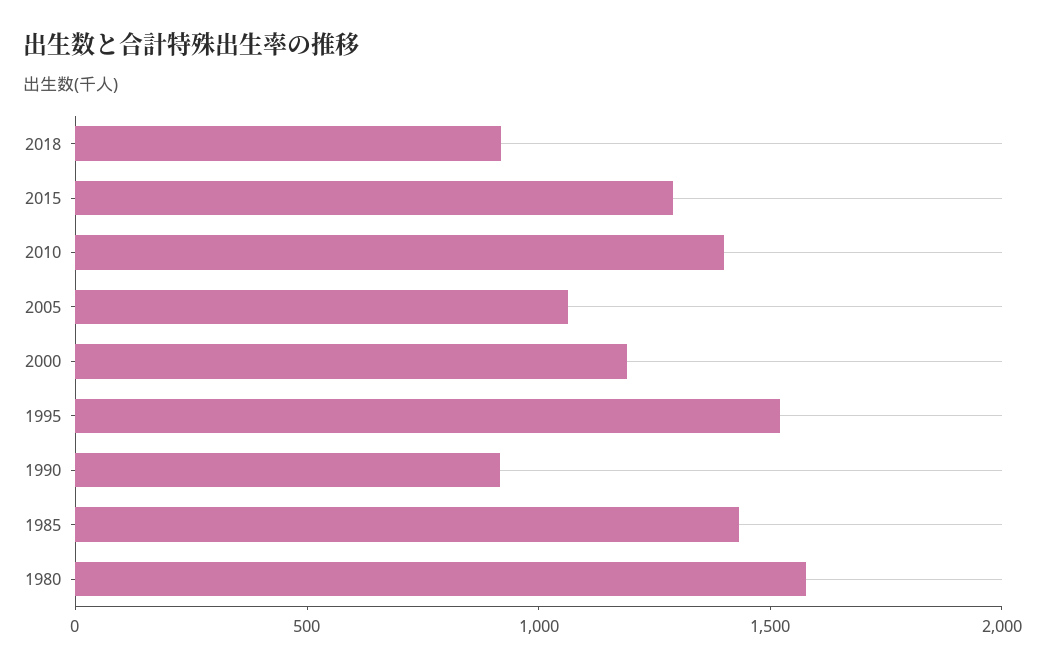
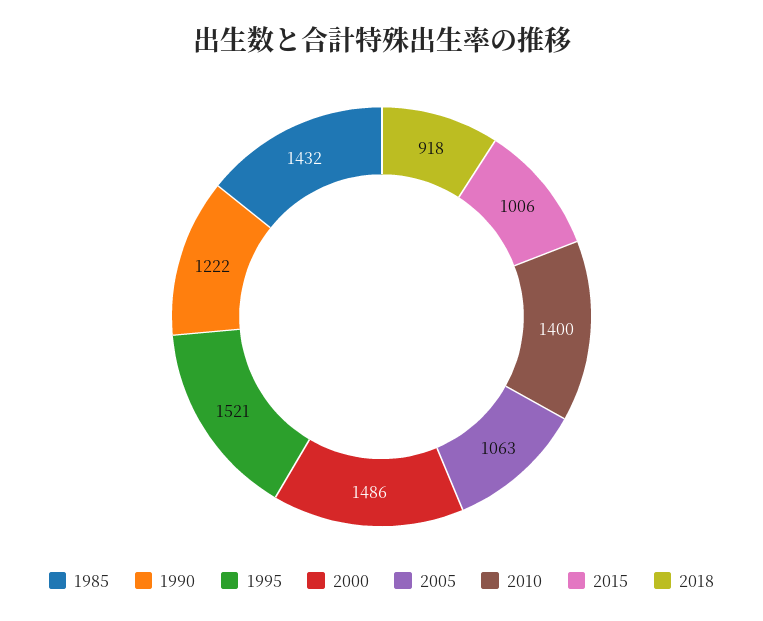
  {
    "2018": 918,
-   "2015": 1300,
+   "2015": 1006,
    "2010": 1400,
    "2005": 1063,
-   "2000": 1200,
+   "2000": 1486,
    "1995": 1521,
-   "1990": 900,
+   "1990": 1222,
-   "1985": 1432,
+   "1985": 1432
-   "1980": 1600
  }

